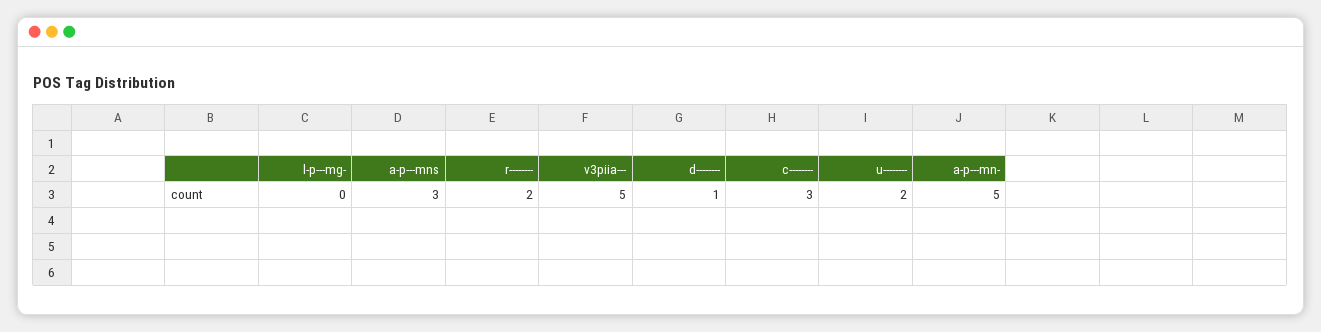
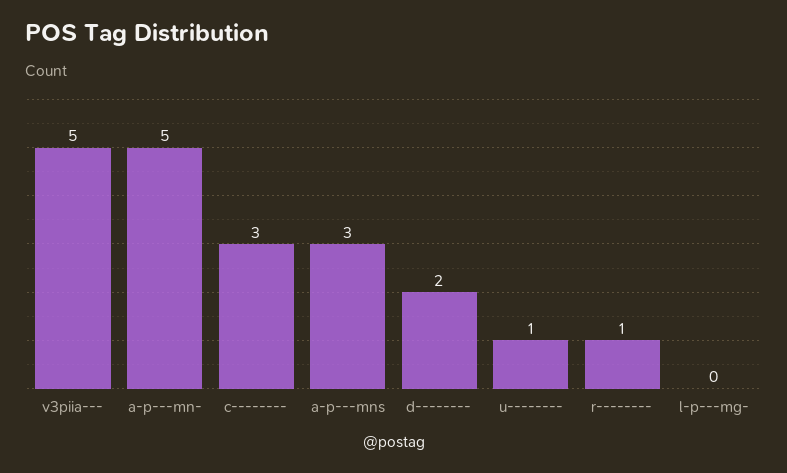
  {
    "l-p---mg-": 0,
    "a-p---mns": 3,
-   "r--------": 2,
+   "r--------": 1,
    "v3piia---": 5,
-   "d--------": 1,
+   "d--------": 2,
    "c--------": 3,
-   "u--------": 2,
+   "u--------": 1,
    "a-p---mn-": 5
  }

